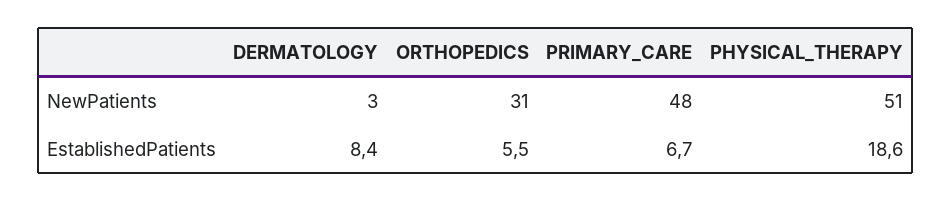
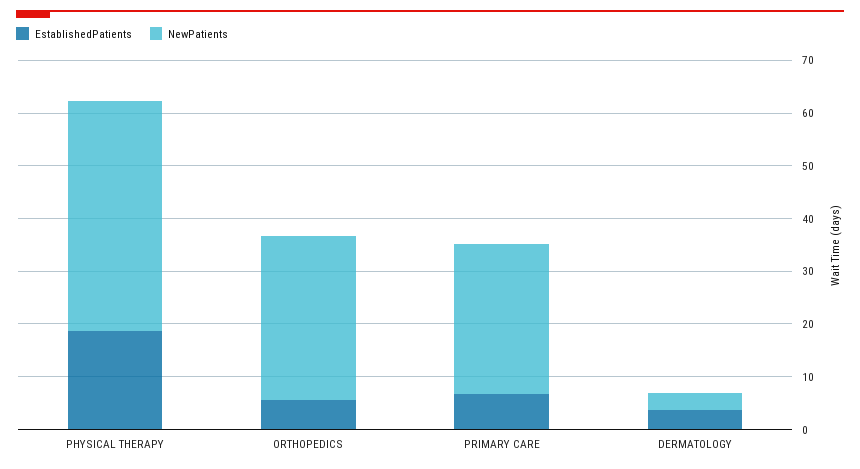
  {
    "NewPatients": {
      "DERMATOLOGY": 3,
      "ORTHOPEDICS": 31,
-     "PRIMARY_CARE": 48,
+     "PRIMARY_CARE": 28,
-     "PHYSICAL_THERAPY": 51
+     "PHYSICAL_THERAPY": 44
    },
    "EstablishedPatients": {
-     "DERMATOLOGY": 8.4,
+     "DERMATOLOGY": 4,
      "ORTHOPEDICS": 5.5,
      "PRIMARY_CARE": 6.7,
      "PHYSICAL_THERAPY": 18.6
    }
  }

